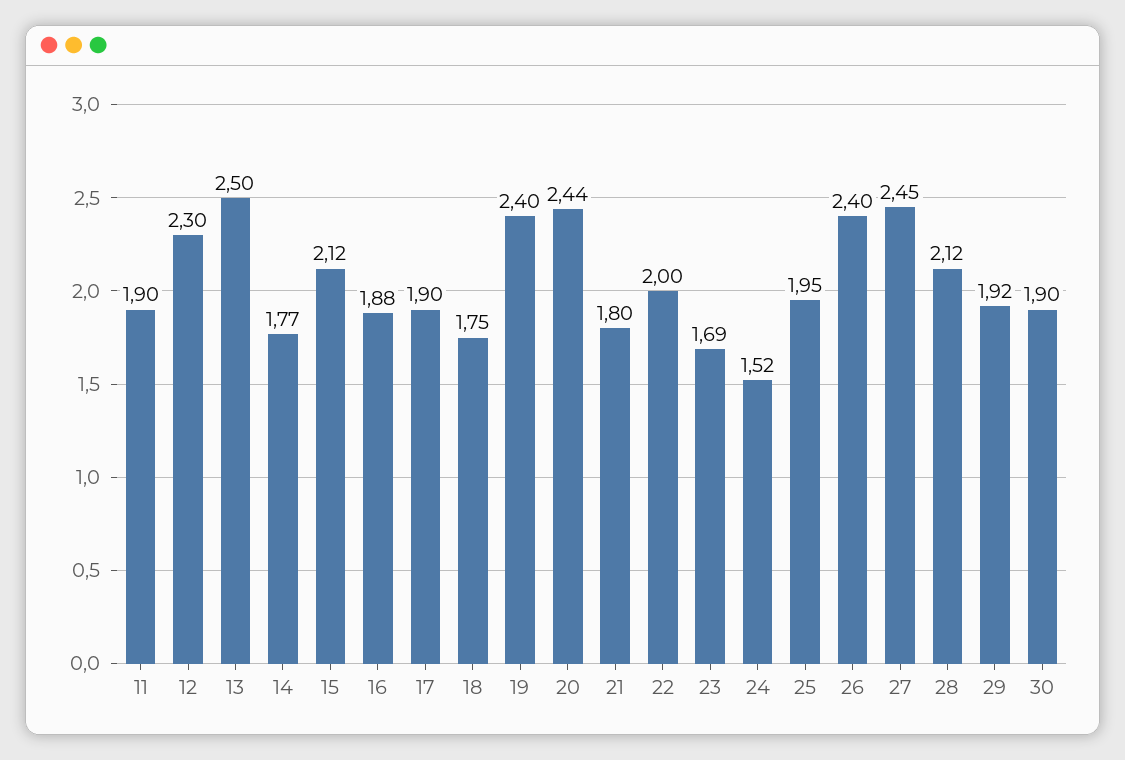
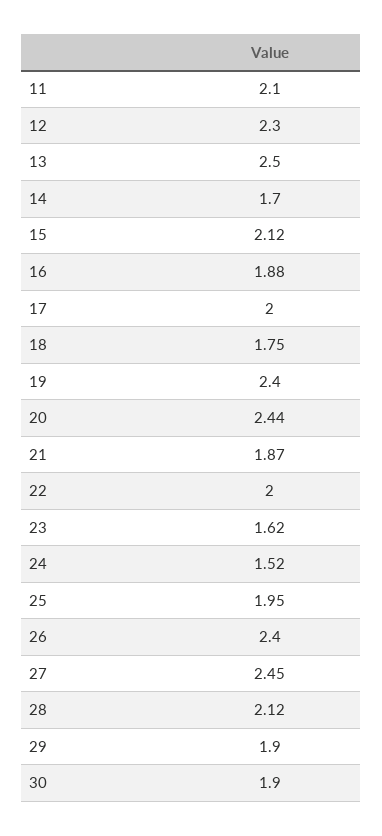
  {
-   "11": 1.9,
+   "11": 2.1,
    "12": 2.3,
    "13": 2.5,
-   "14": 1.77,
+   "14": 1.7,
    "15": 2.12,
    "16": 1.88,
-   "17": 1.9,
+   "17": 2,
    "18": 1.75,
    "19": 2.4,
    "20": 2.44,
-   "21": 1.8,
+   "21": 1.87,
    "22": 2,
-   "23": 1.69,
+   "23": 1.62,
    "24": 1.52,
    "25": 1.95,
    "26": 2.4,
    "27": 2.45,
    "28": 2.12,
-   "29": 1.92,
+   "29": 1.9,
    "30": 1.9
  }

